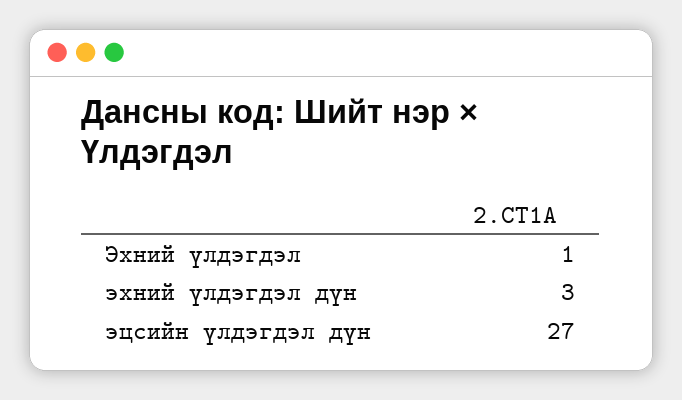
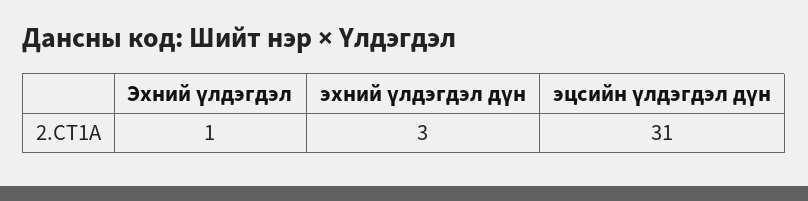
  {
    "Эхний үлдэгдэл": 1,
    "эхний үлдэгдэл дүн": 3,
-   "эцсийн үлдэгдэл дүн": 27
+   "эцсийн үлдэгдэл дүн": 31
  }

